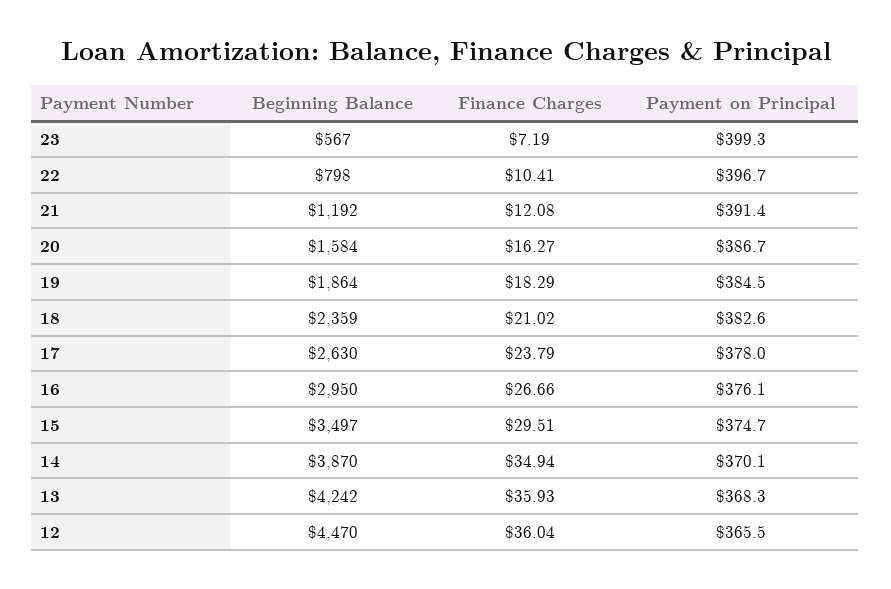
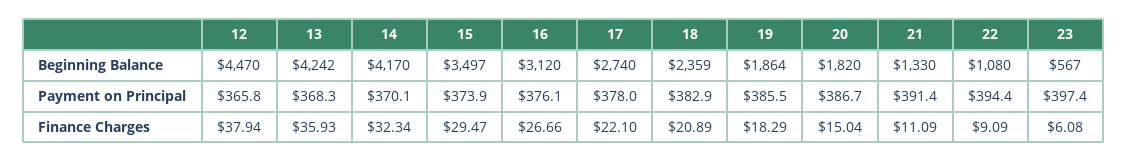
  {
    "Beginning Balance": {
      "23": 567,
-     "22": 798,
+     "22": 1080,
-     "21": 1192,
+     "21": 1330,
-     "20": 1584,
+     "20": 1820,
      "19": 1864,
      "18": 2359,
-     "17": 2630,
+     "17": 2740,
-     "16": 2950,
+     "16": 3120,
      "15": 3497,
-     "14": 3870,
+     "14": 4170,
      "13": 4242,
      "12": 4470
    },
    "Finance Charges": {
-     "23": 7.19,
+     "23": 6.08,
-     "22": 10.41,
+     "22": 9.09,
-     "21": 12.08,
+     "21": 11.09,
-     "20": 16.27,
+     "20": 15.04,
      "19": 18.29,
-     "18": 21.02,
+     "18": 20.89,
-     "17": 23.79,
+     "17": 22.1,
      "16": 26.66,
-     "15": 29.51,
+     "15": 29.47,
-     "14": 34.94,
+     "14": 32.34,
      "13": 35.93,
-     "12": 36.04
+     "12": 37.94
    },
    "Payment on Principal": {
-     "23": 399.3,
+     "23": 397.4,
-     "22": 396.7,
+     "22": 394.4,
      "21": 391.4,
      "20": 386.7,
-     "19": 384.5,
+     "19": 385.5,
-     "18": 382.6,
+     "18": 382.9,
      "17": 378,
      "16": 376.1,
-     "15": 374.7,
+     "15": 373.9,
      "14": 370.1,
      "13": 368.3,
-     "12": 365.5
+     "12": 365.8
    }
  }

